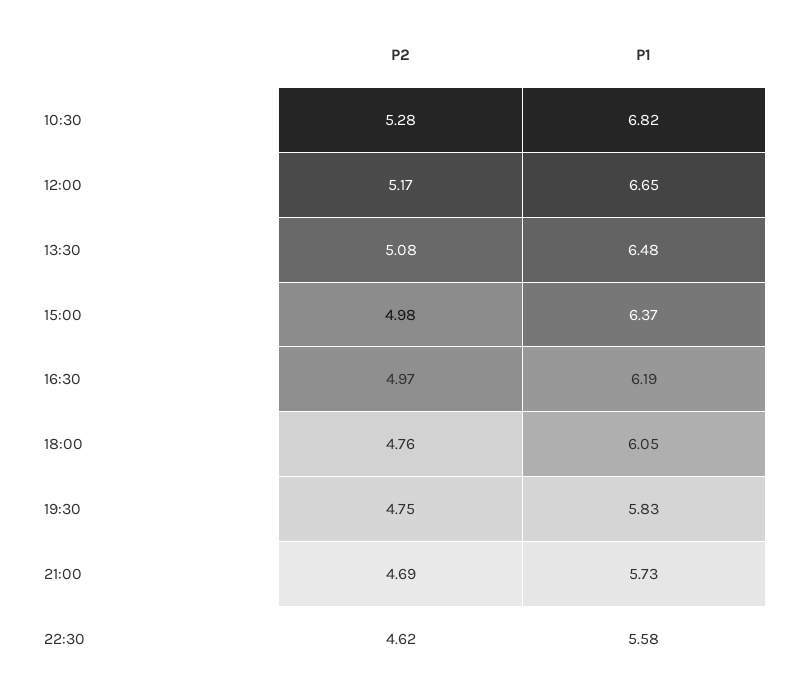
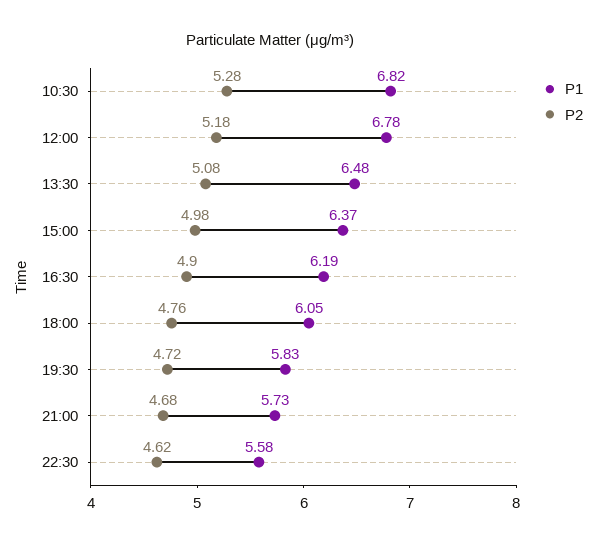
  {
    "P2": {
      "10:30": 5.28,
-     "12:00": 5.17,
+     "12:00": 5.18,
      "13:30": 5.08,
      "15:00": 4.98,
-     "16:30": 4.97,
+     "16:30": 4.9,
      "18:00": 4.76,
-     "19:30": 4.75,
+     "19:30": 4.72,
-     "21:00": 4.69,
+     "21:00": 4.68,
      "22:30": 4.62
    },
    "P1": {
      "10:30": 6.82,
-     "12:00": 6.65,
+     "12:00": 6.78,
      "13:30": 6.48,
      "15:00": 6.37,
      "16:30": 6.19,
      "18:00": 6.05,
      "19:30": 5.83,
      "21:00": 5.73,
      "22:30": 5.58
    }
  }

